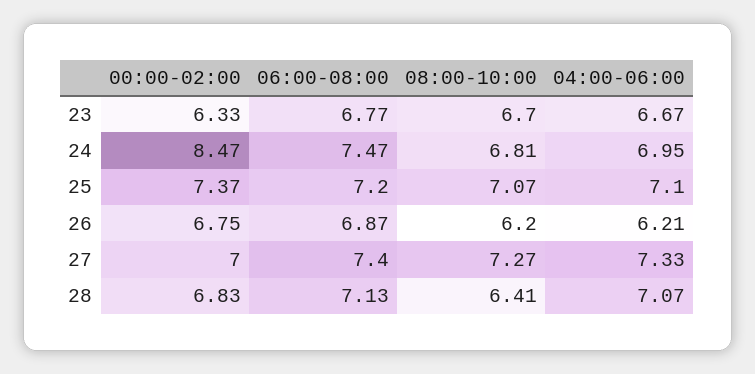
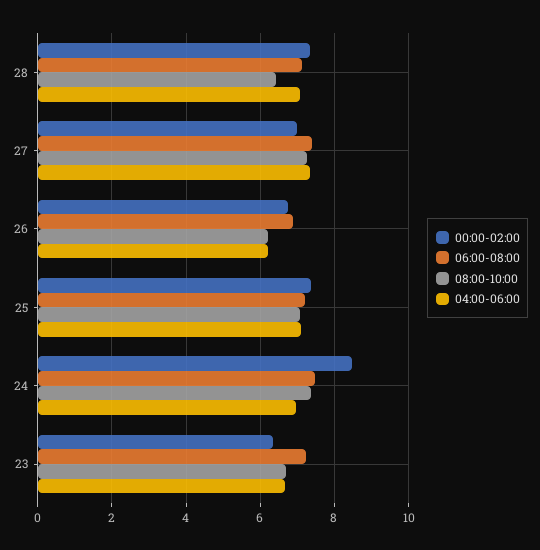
  {
    "00:00-02:00": {
      "23": 6.33,
      "24": 8.47,
      "25": 7.37,
      "26": 6.75,
      "27": 7,
-     "28": 6.83
+     "28": 7.4
    },
    "06:00-08:00": {
-     "23": 6.77,
+     "23": 7.2,
      "24": 7.47,
      "25": 7.2,
      "26": 6.87,
      "27": 7.4,
      "28": 7.13
    },
    "08:00-10:00": {
      "23": 6.7,
-     "24": 6.81,
+     "24": 7.4,
      "25": 7.07,
      "26": 6.2,
      "27": 7.27,
      "28": 6.41
    },
    "04:00-06:00": {
      "23": 6.67,
      "24": 6.95,
      "25": 7.1,
      "26": 6.21,
      "27": 7.33,
      "28": 7.07
    }
  }

